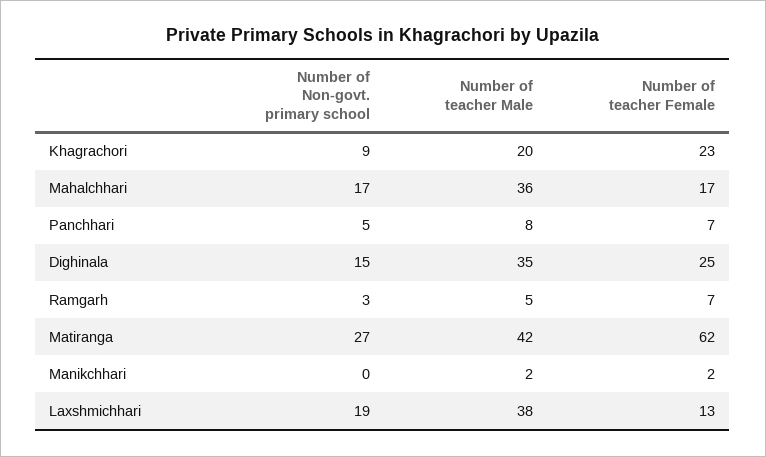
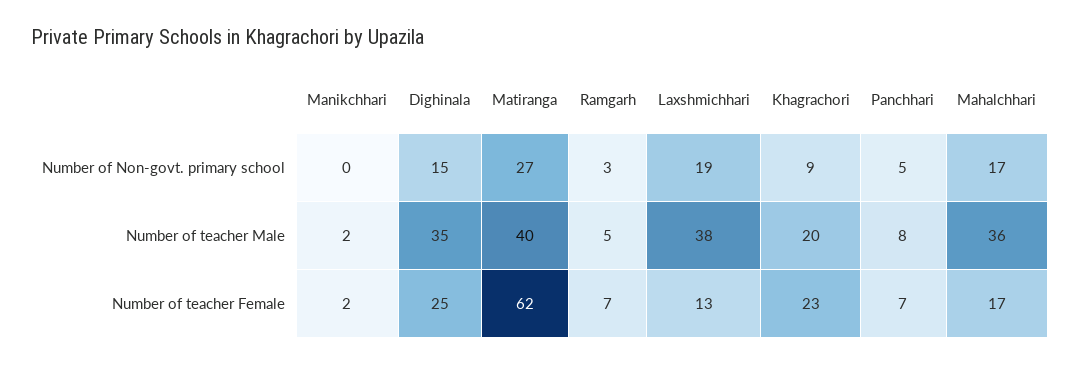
  {
    "Number of Non-govt. primary school": {
      "Khagrachori": 9,
      "Mahalchhari": 17,
      "Panchhari": 5,
      "Dighinala": 15,
      "Ramgarh": 3,
      "Matiranga": 27,
      "Manikchhari": 0,
      "Laxshmichhari": 19
    },
    "Number of teacher Male": {
      "Khagrachori": 20,
      "Mahalchhari": 36,
      "Panchhari": 8,
      "Dighinala": 35,
      "Ramgarh": 5,
-     "Matiranga": 42,
+     "Matiranga": 40,
      "Manikchhari": 2,
      "Laxshmichhari": 38
    },
    "Number of teacher Female": {
      "Khagrachori": 23,
      "Mahalchhari": 17,
      "Panchhari": 7,
      "Dighinala": 25,
      "Ramgarh": 7,
      "Matiranga": 62,
      "Manikchhari": 2,
      "Laxshmichhari": 13
    }
  }

